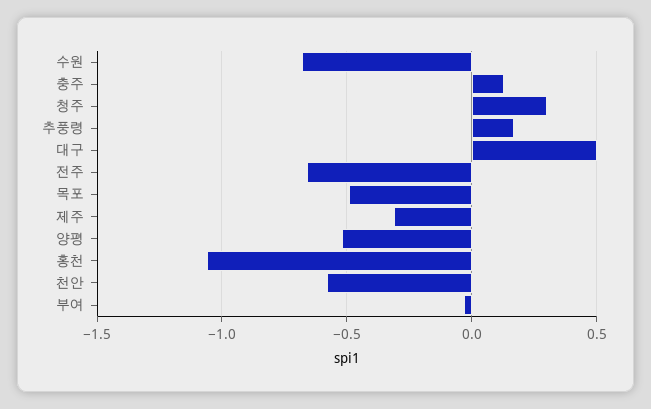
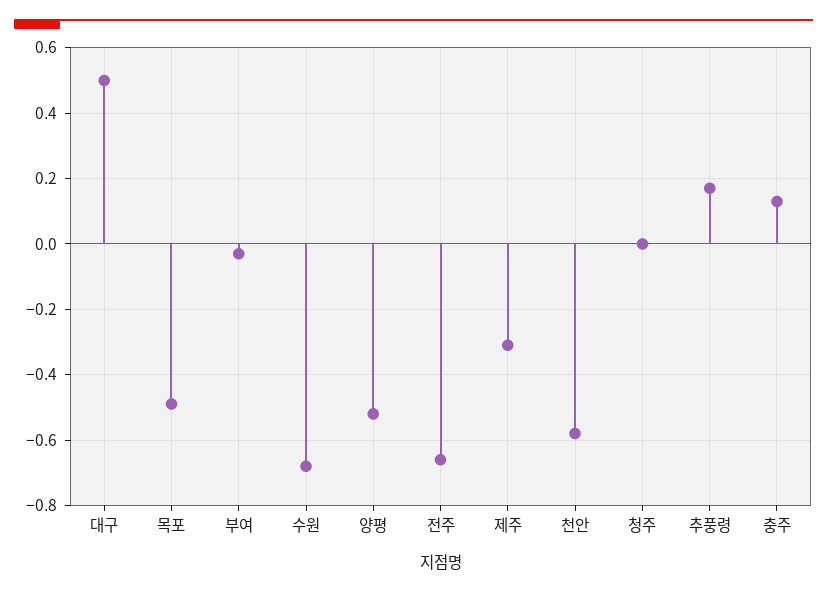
  {
    "수원": -0.7,
    "충주": 0.15,
-   "청주": 0.3,
+   "청주": 0,
    "추풍령": 0.15,
    "대구": 0.5,
    "전주": -0.65,
    "목포": -0.5,
    "제주": -0.3,
    "양평": -0.5,
-   "홍천": -1.05,
    "천안": -0.6,
    "부여": -0.05
  }

